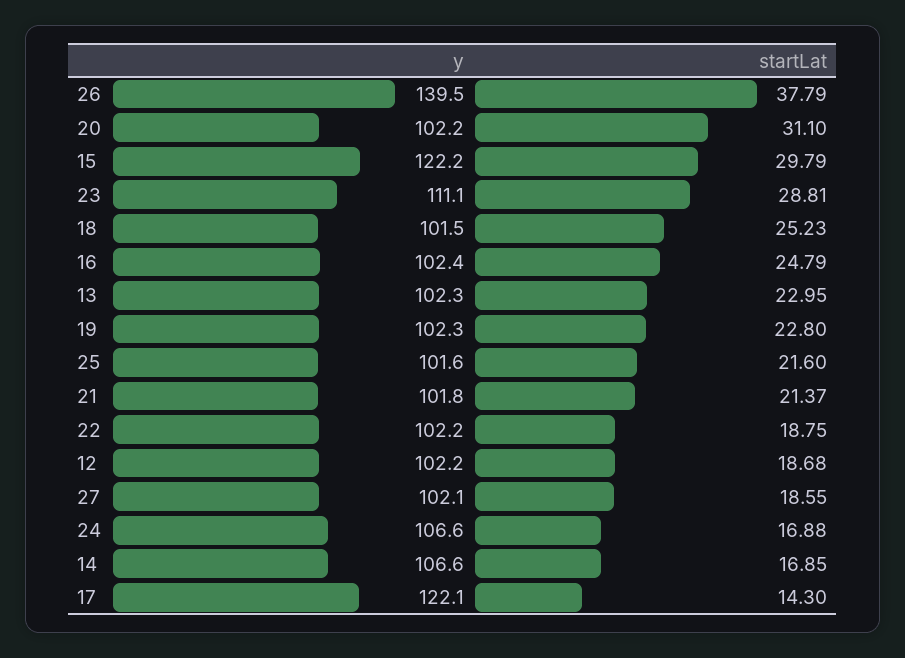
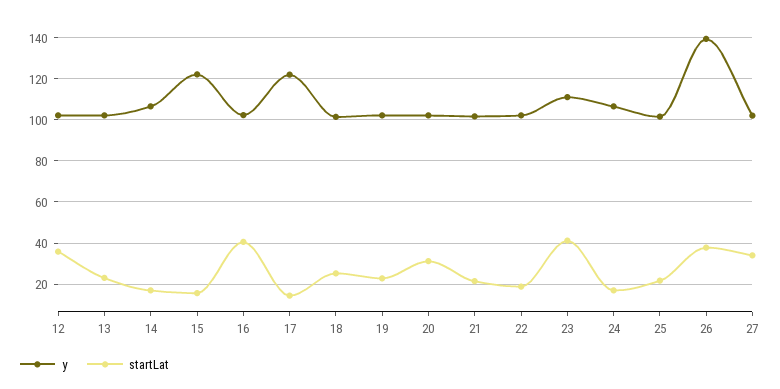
  {
    "y": {
      "26": 139.5,
      "20": 102.2,
      "15": 122.2,
      "23": 111.1,
      "18": 101.5,
      "16": 102.4,
      "13": 102.3,
      "19": 102.3,
      "25": 101.6,
      "21": 101.8,
      "22": 102.2,
      "12": 102.2,
      "27": 102.1,
      "24": 106.6,
      "14": 106.6,
      "17": 122.1
    },
    "startLat": {
      "26": 37.79,
      "20": 31.1,
-     "15": 29.79,
+     "15": 15,
-     "23": 28.81,
+     "23": 40,
      "18": 25.23,
-     "16": 24.79,
+     "16": 40,
      "13": 22.95,
      "19": 22.8,
      "25": 21.6,
      "21": 21.37,
      "22": 18.75,
-     "12": 18.68,
+     "12": 35,
-     "27": 18.55,
+     "27": 35,
      "24": 16.88,
      "14": 16.85,
      "17": 14.3
    }
  }

